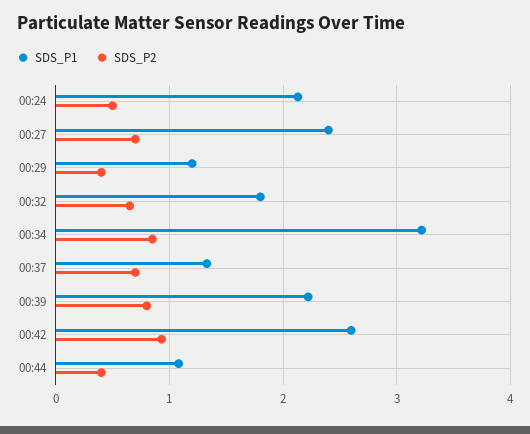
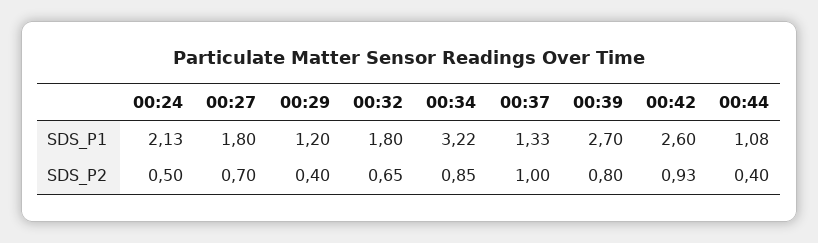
  {
    "SDS_P1": {
      "00:24": 2.13,
-     "00:27": 2.4,
+     "00:27": 1.8,
      "00:29": 1.2,
      "00:32": 1.8,
      "00:34": 3.22,
      "00:37": 1.33,
-     "00:39": 2.2,
+     "00:39": 2.7,
      "00:42": 2.6,
      "00:44": 1.08
    },
    "SDS_P2": {
      "00:24": 0.5,
      "00:27": 0.7,
      "00:29": 0.4,
      "00:32": 0.65,
      "00:34": 0.85,
-     "00:37": 0.7,
+     "00:37": 1,
      "00:39": 0.8,
      "00:42": 0.93,
      "00:44": 0.4
    }
  }

